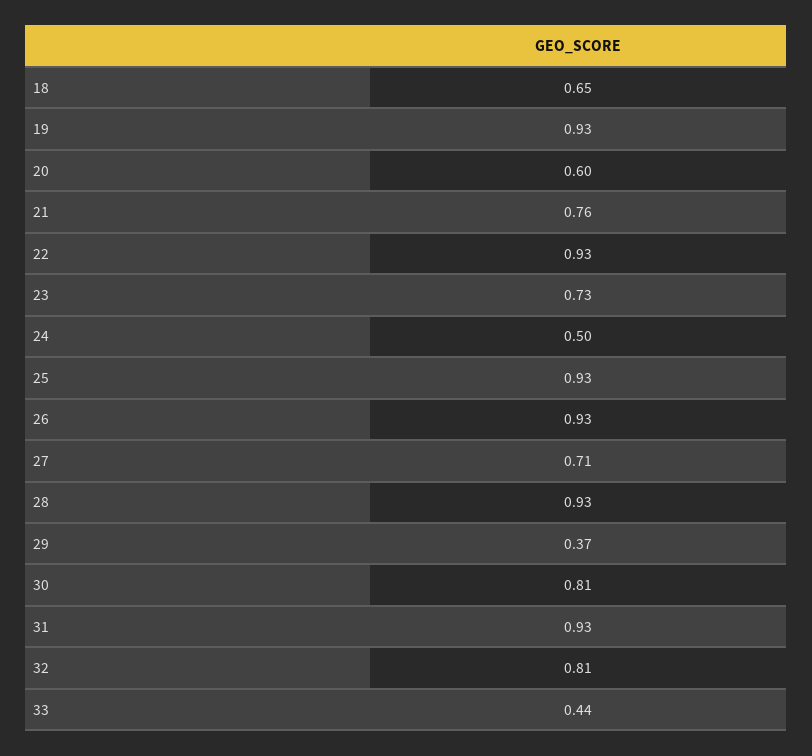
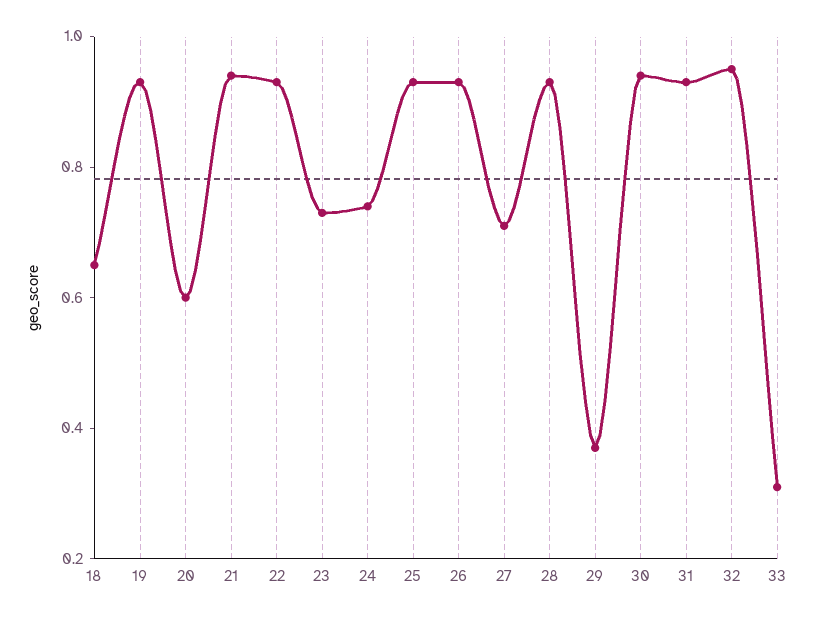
  {
    "18": 0.65,
    "19": 0.93,
    "20": 0.6,
-   "21": 0.76,
+   "21": 0.95,
    "22": 0.93,
    "23": 0.73,
-   "24": 0.5,
+   "24": 0.75,
    "25": 0.93,
    "26": 0.93,
    "27": 0.71,
    "28": 0.93,
    "29": 0.37,
-   "30": 0.81,
+   "30": 0.95,
    "31": 0.93,
-   "32": 0.81,
+   "32": 0.95,
-   "33": 0.44
+   "33": 0.3
  }

